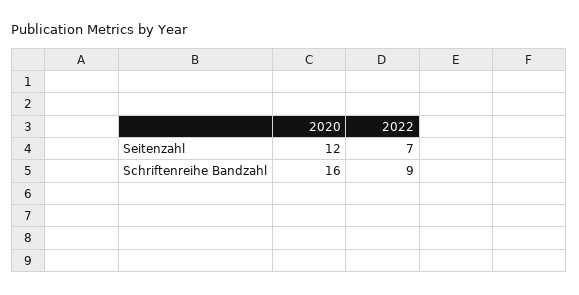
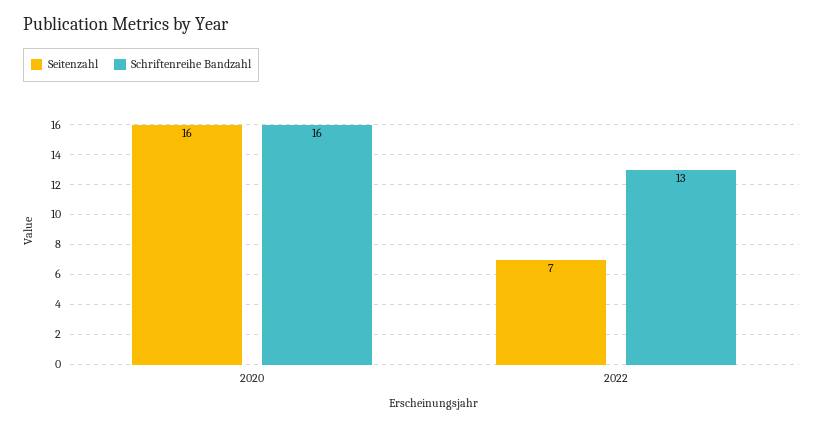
  {
    "Seitenzahl": {
-     "2020": 12,
+     "2020": 16,
      "2022": 7
    },
    "Schriftenreihe Bandzahl": {
      "2020": 16,
-     "2022": 9
+     "2022": 13
    }
  }

